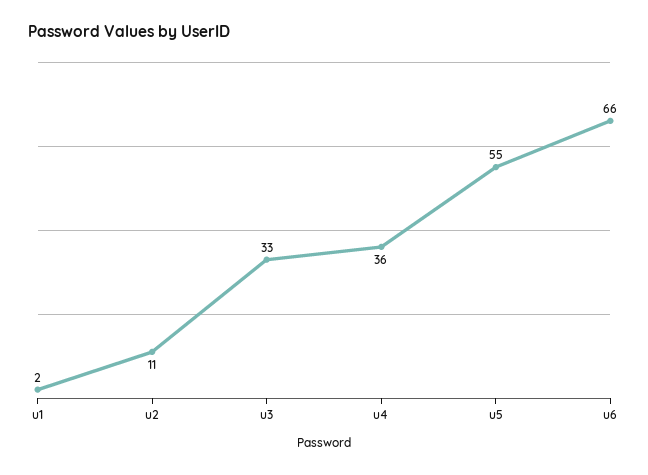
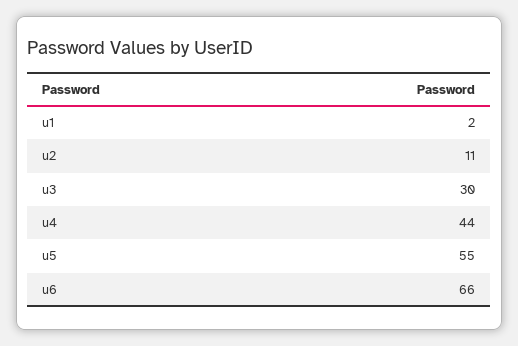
  {
    "u1": 2,
    "u2": 11,
-   "u3": 33,
+   "u3": 30,
-   "u4": 36,
+   "u4": 44,
    "u5": 55,
    "u6": 66
  }

